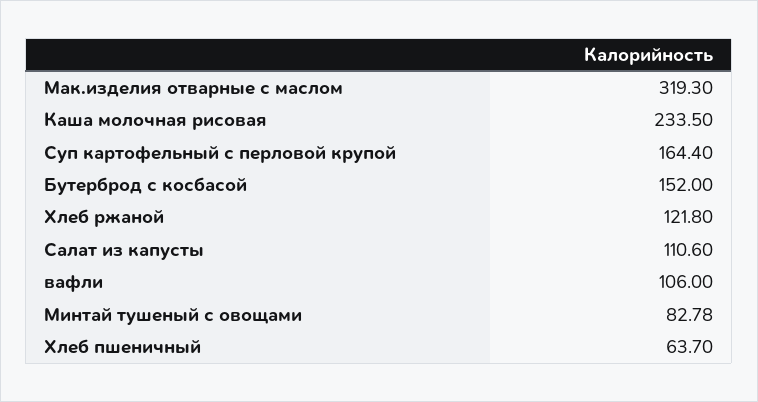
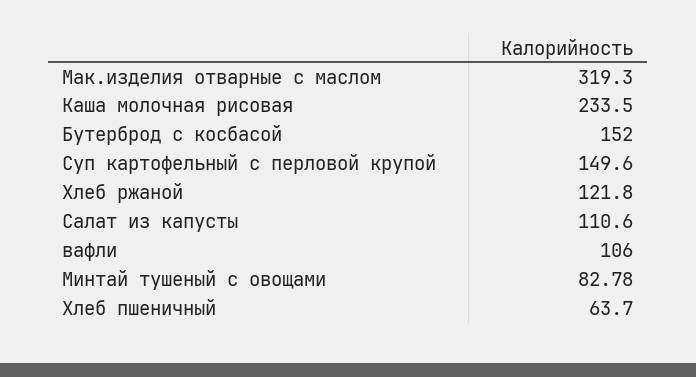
  {
    "Мак.изделия отварные с маслом": 319.3,
    "Каша молочная рисовая": 233.5,
-   "Суп картофельный с перловой крупой": 164.4,
+   "Суп картофельный с перловой крупой": 149.6,
    "Бутерброд с косбасой": 152,
    "Хлеб ржаной": 121.8,
    "Салат из капусты": 110.6,
    "вафли": 106,
    "Минтай тушеный с овощами": 82.78,
    "Хлеб пшеничный": 63.7
  }

